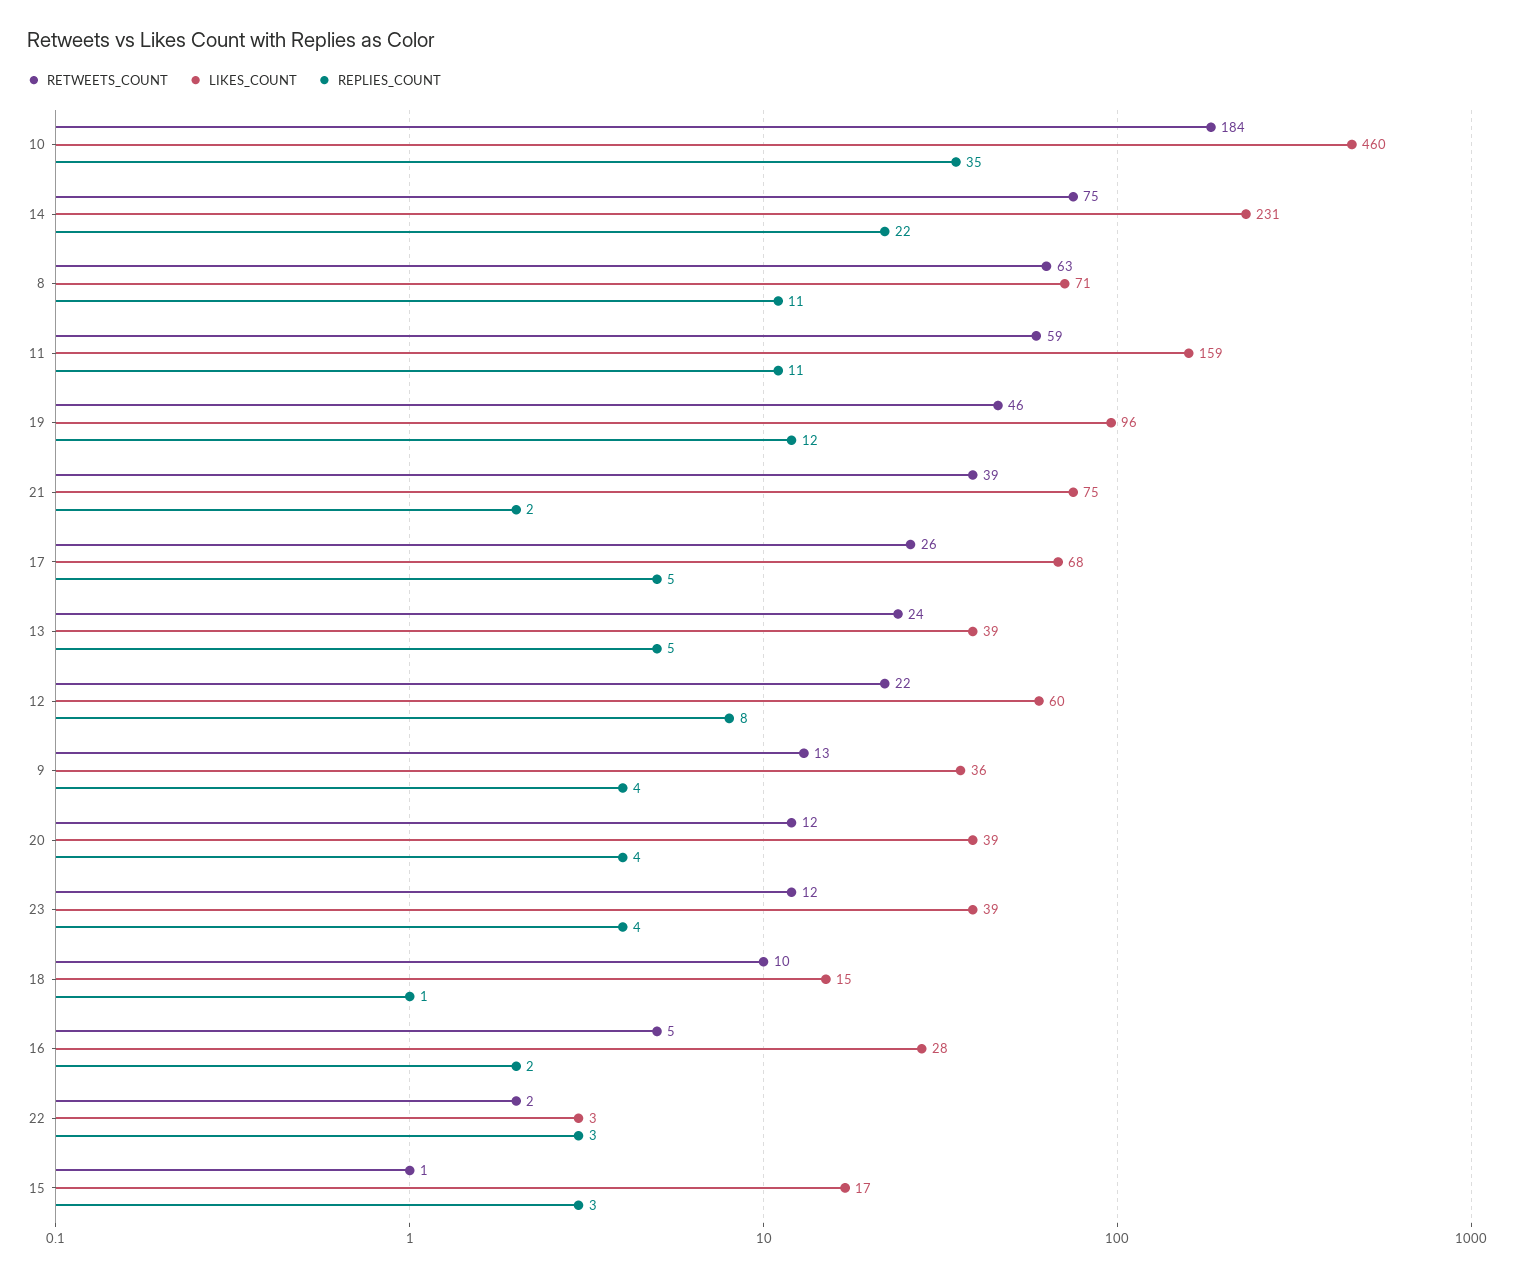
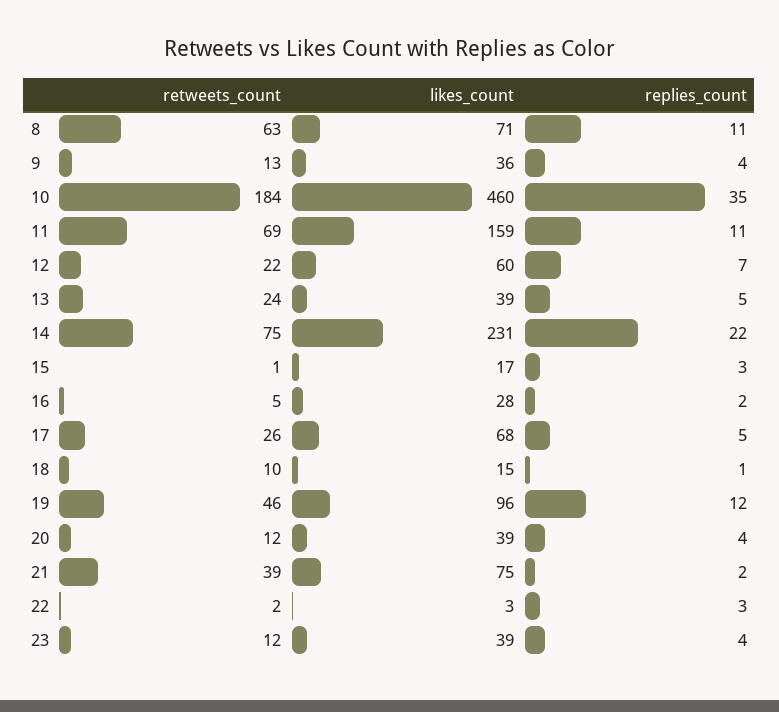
  {
    "RETWEETS_COUNT": {
      "10": 184,
      "14": 75,
      "8": 63,
-     "11": 59,
+     "11": 69,
      "19": 46,
      "21": 39,
      "17": 26,
      "13": 24,
      "12": 22,
      "9": 13,
      "20": 12,
      "23": 12,
      "18": 10,
      "16": 5,
      "22": 2,
      "15": 1
    },
    "LIKES_COUNT": {
      "10": 460,
      "14": 231,
      "8": 71,
      "11": 159,
      "19": 96,
      "21": 75,
      "17": 68,
      "13": 39,
      "12": 60,
      "9": 36,
      "20": 39,
      "23": 39,
      "18": 15,
      "16": 28,
      "22": 3,
      "15": 17
    },
    "REPLIES_COUNT": {
      "10": 35,
      "14": 22,
      "8": 11,
      "11": 11,
      "19": 12,
      "21": 2,
      "17": 5,
      "13": 5,
-     "12": 8,
+     "12": 7,
      "9": 4,
      "20": 4,
      "23": 4,
      "18": 1,
      "16": 2,
      "22": 3,
      "15": 3
    }
  }

